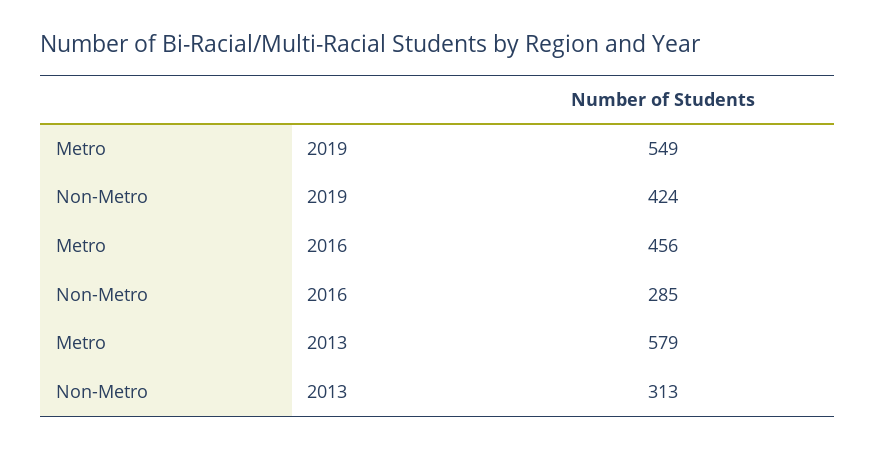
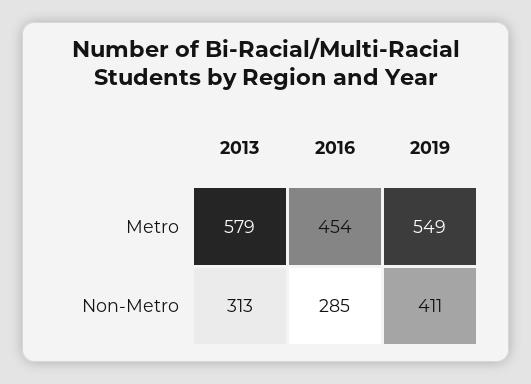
  {
    "Metro": {
      "2019": 549,
-     "2016": 456,
+     "2016": 454,
      "2013": 579
    },
    "Non-Metro": {
-     "2019": 424,
+     "2019": 411,
      "2016": 285,
      "2013": 313
    }
  }

